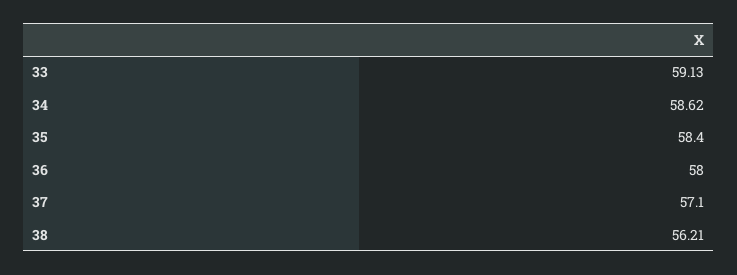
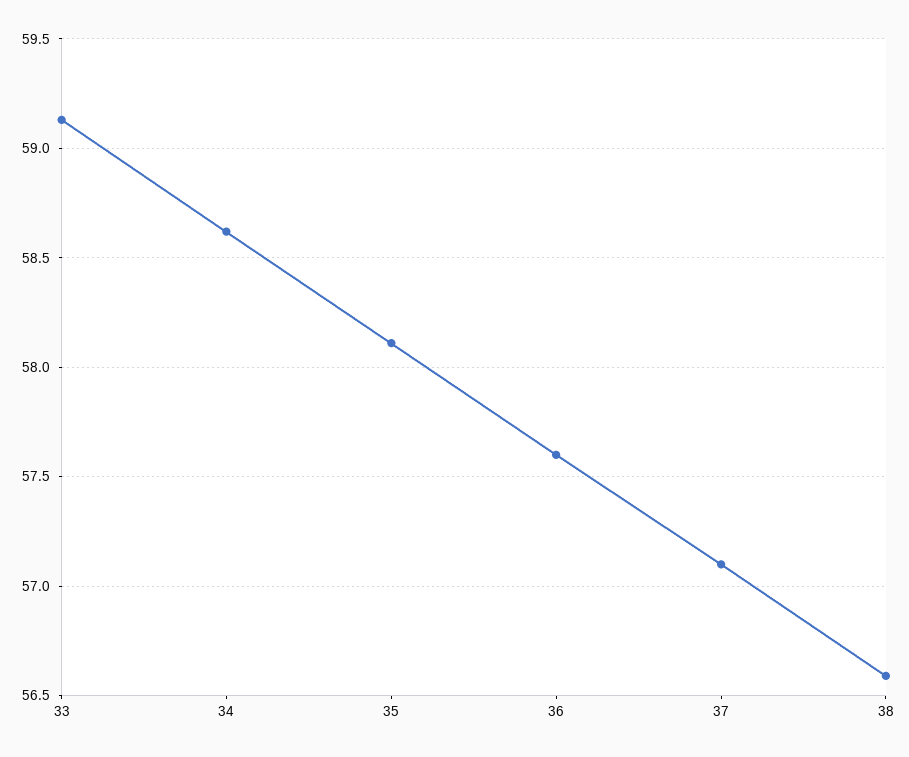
  {
    "33": 59.13,
    "34": 58.62,
-   "35": 58.4,
+   "35": 58.1,
-   "36": 58,
+   "36": 57.6,
    "37": 57.1,
-   "38": 56.21
+   "38": 56.6
  }

